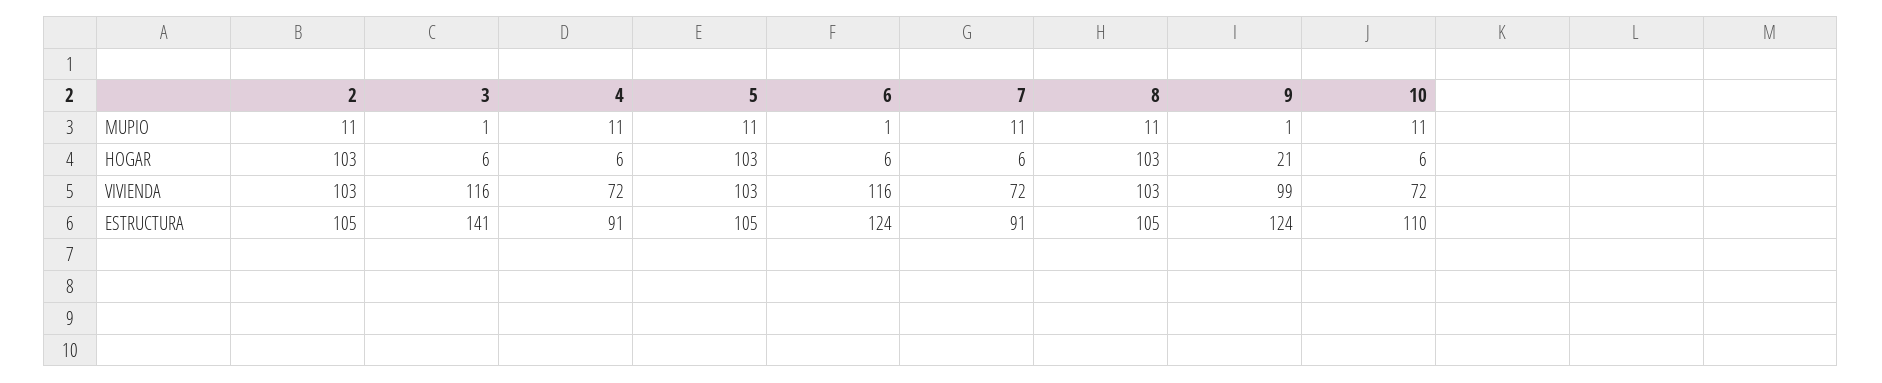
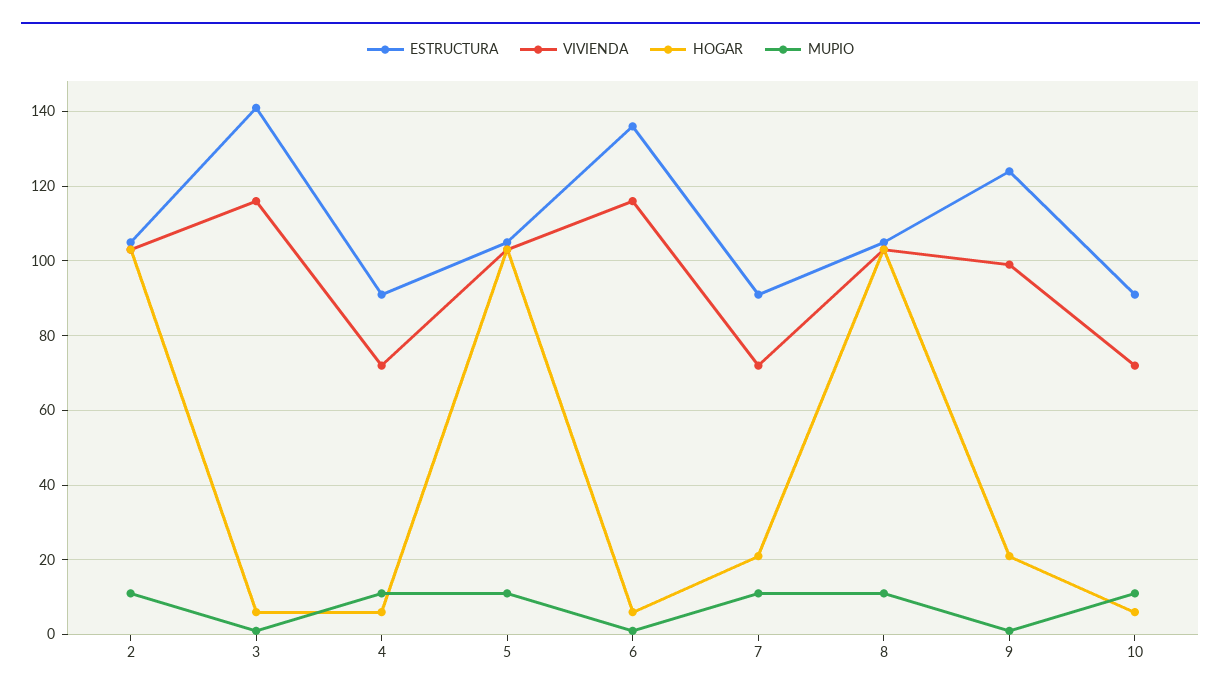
  {
    "MUPIO": {
      "2": 11,
      "3": 1,
      "4": 11,
      "5": 11,
      "6": 1,
      "7": 11,
      "8": 11,
      "9": 1,
      "10": 11
    },
    "HOGAR": {
      "2": 103,
      "3": 6,
      "4": 6,
      "5": 103,
      "6": 6,
-     "7": 6,
+     "7": 20,
      "8": 103,
      "9": 21,
      "10": 6
    },
    "VIVIENDA": {
      "2": 103,
      "3": 116,
      "4": 72,
      "5": 103,
      "6": 116,
      "7": 72,
      "8": 103,
      "9": 99,
      "10": 72
    },
    "ESTRUCTURA": {
      "2": 105,
      "3": 141,
      "4": 91,
      "5": 105,
-     "6": 124,
+     "6": 135,
      "7": 91,
      "8": 105,
      "9": 124,
-     "10": 110
+     "10": 90
    }
  }

